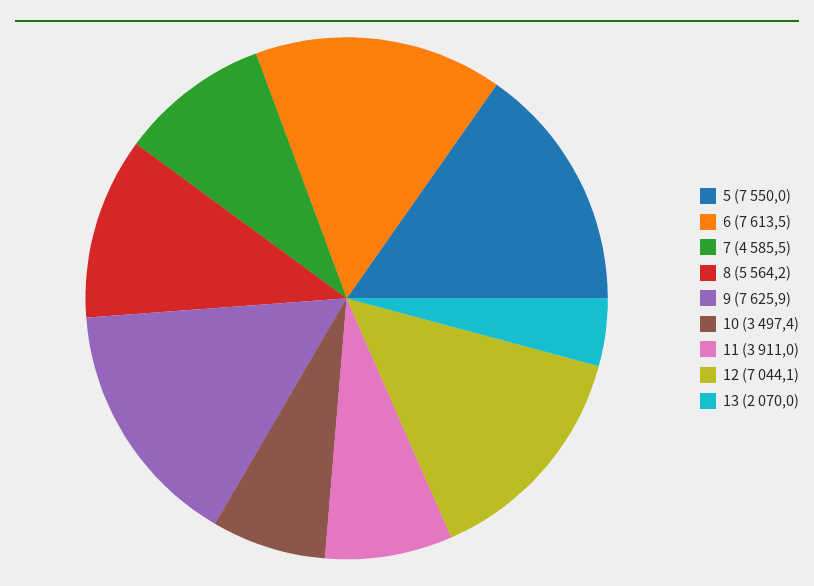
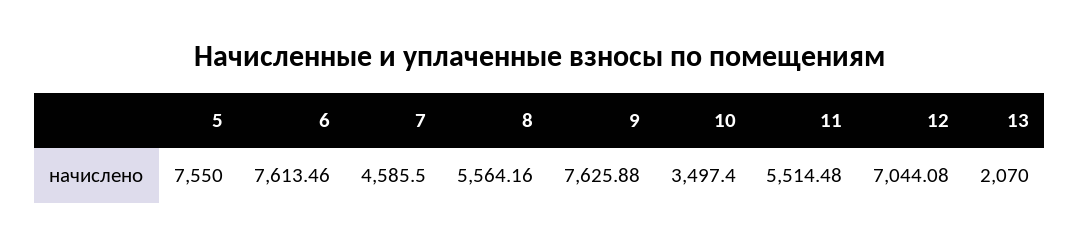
  {
    "5": 7550,
    "6": 7613.46,
    "7": 4585.5,
    "8": 5564.16,
    "9": 7625.88,
    "10": 3497.4,
-   "11": 3911,
+   "11": 5514.48,
    "12": 7044.08,
    "13": 2070
  }

